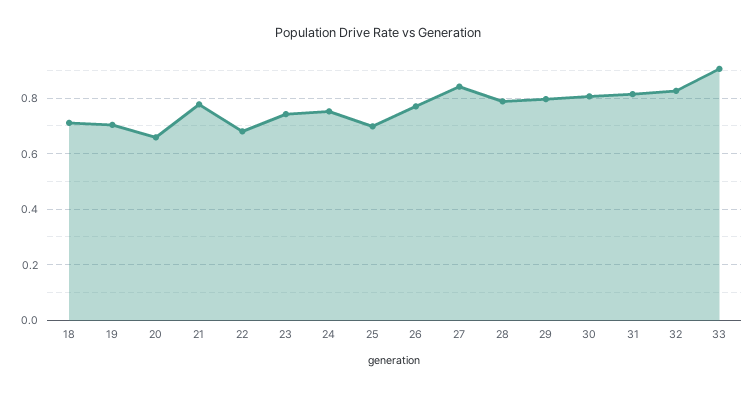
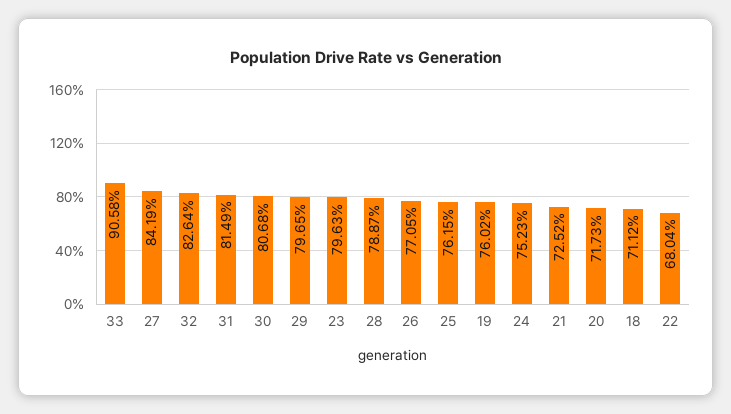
  {
    "18": 0.7112,
-   "19": 0.7,
+   "19": 0.7602,
-   "20": 0.65,
+   "20": 0.7173,
-   "21": 0.775,
+   "21": 0.7252,
    "22": 0.6804,
-   "23": 0.75,
+   "23": 0.7963,
    "24": 0.7523,
-   "25": 0.7,
+   "25": 0.7615,
    "26": 0.7705,
    "27": 0.8419,
    "28": 0.7887,
    "29": 0.7965,
    "30": 0.8068,
    "31": 0.8149,
    "32": 0.8264,
    "33": 0.9058
  }

